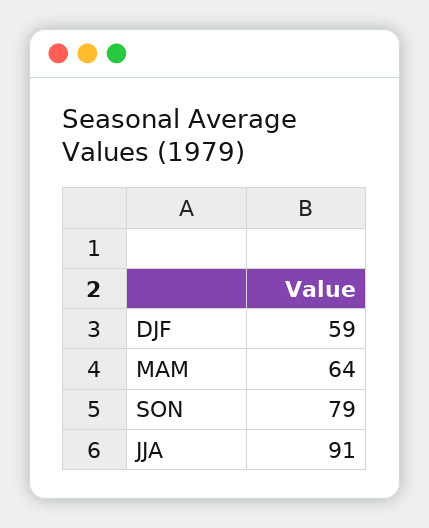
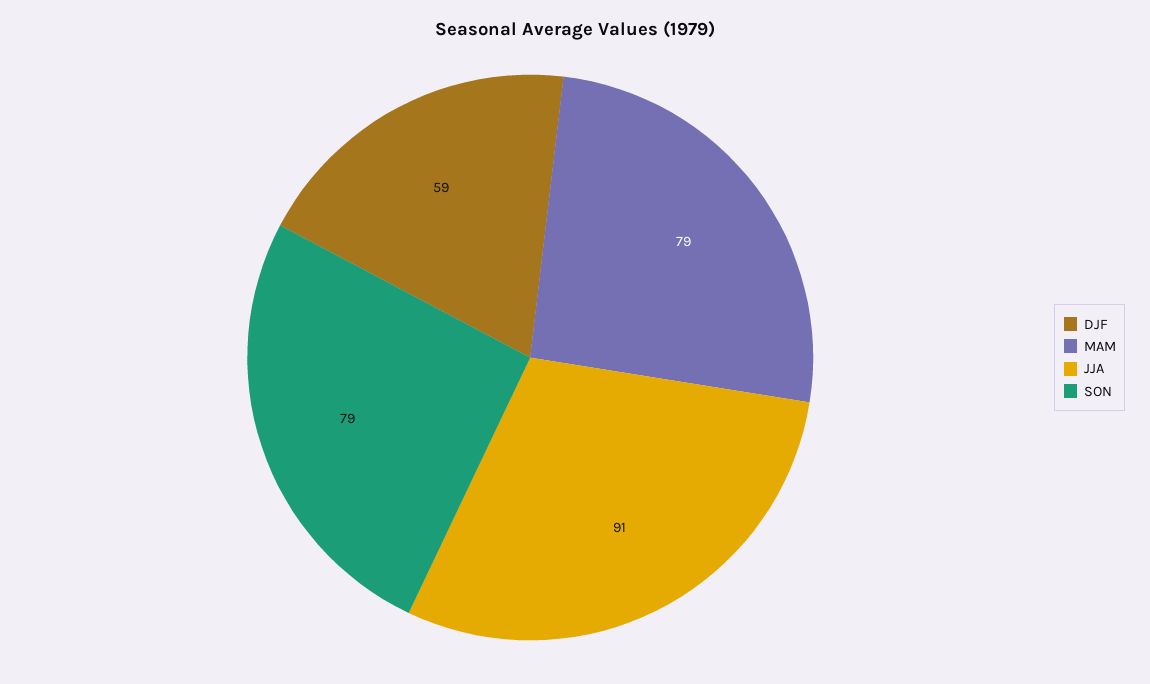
  {
    "DJF": 59,
-   "MAM": 64,
+   "MAM": 79,
    "SON": 79,
    "JJA": 91
  }

